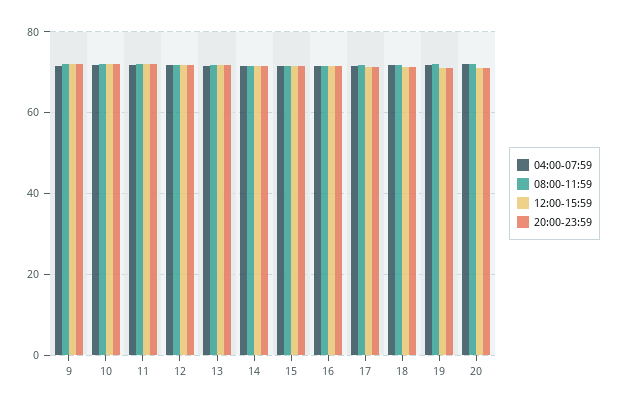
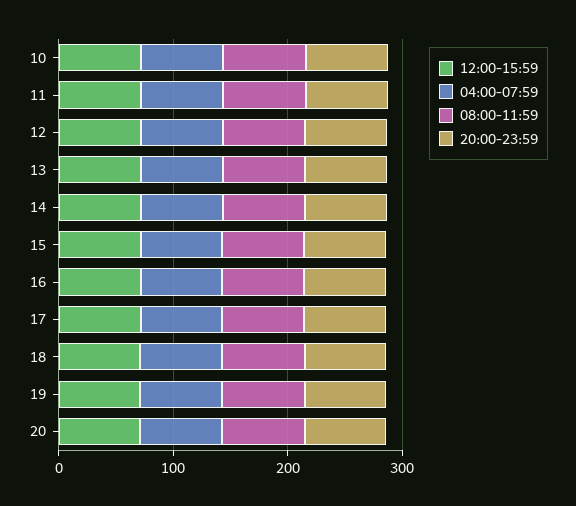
  {
    "04:00-07:59": {
-     "9": 72,
      "10": 72,
      "11": 72,
      "12": 72,
      "13": 72,
      "14": 72,
      "15": 72,
      "16": 72,
      "17": 72,
      "18": 72,
      "19": 72,
      "20": 72
    },
    "08:00-11:59": {
-     "9": 72,
      "10": 72,
      "11": 72,
      "12": 72,
      "13": 72,
      "14": 72,
      "15": 72,
      "16": 72,
      "17": 72,
      "18": 72,
      "19": 72,
      "20": 72
    },
    "12:00-15:59": {
-     "9": 72,
      "10": 72,
      "11": 72,
      "12": 72,
      "13": 72,
      "14": 72,
      "15": 72,
      "16": 72,
      "17": 72,
      "18": 72,
      "19": 72,
      "20": 72
    },
    "20:00-23:59": {
-     "9": 72,
      "10": 72,
      "11": 72,
      "12": 72,
      "13": 72,
      "14": 72,
      "15": 72,
      "16": 72,
      "17": 72,
      "18": 72,
      "19": 72,
      "20": 72
    }
  }

